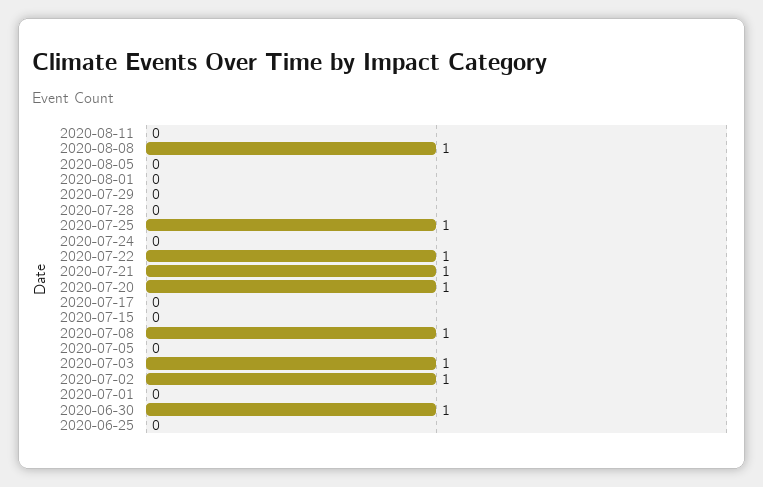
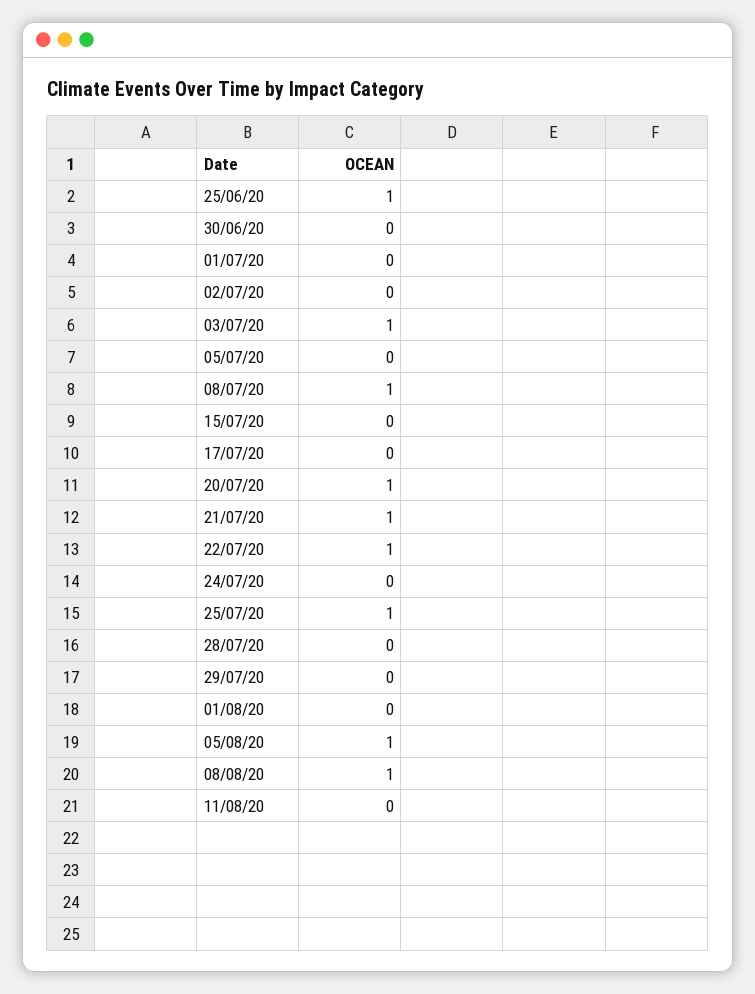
  {
    "2020-08-11": 0,
    "2020-08-08": 1,
-   "2020-08-05": 0,
+   "2020-08-05": 1,
    "2020-08-01": 0,
    "2020-07-29": 0,
    "2020-07-28": 0,
    "2020-07-25": 1,
    "2020-07-24": 0,
    "2020-07-22": 1,
    "2020-07-21": 1,
    "2020-07-20": 1,
    "2020-07-17": 0,
    "2020-07-15": 0,
    "2020-07-08": 1,
    "2020-07-05": 0,
    "2020-07-03": 1,
-   "2020-07-02": 1,
+   "2020-07-02": 0,
    "2020-07-01": 0,
-   "2020-06-30": 1,
+   "2020-06-30": 0,
-   "2020-06-25": 0
+   "2020-06-25": 1
  }

